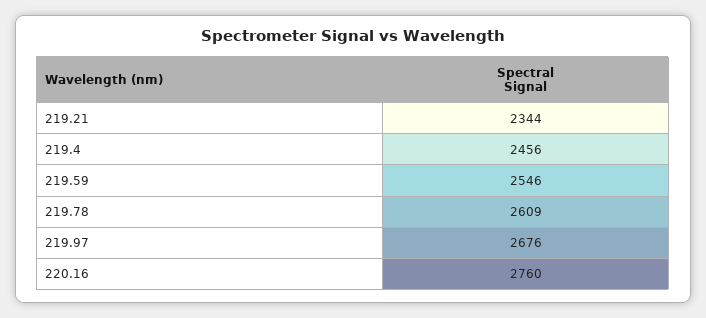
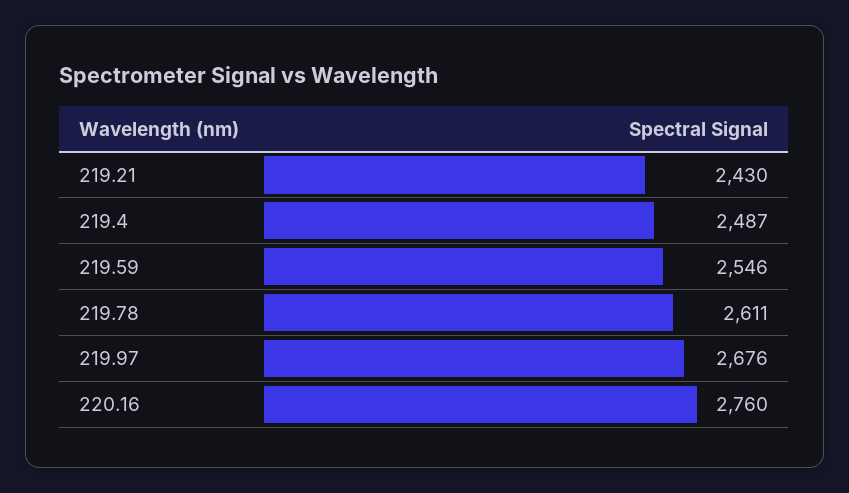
  {
-   "219.21": 2344,
+   "219.21": 2430,
-   "219.4": 2456,
+   "219.4": 2487,
    "219.59": 2546,
-   "219.78": 2609,
+   "219.78": 2611,
    "219.97": 2676,
    "220.16": 2760
  }

